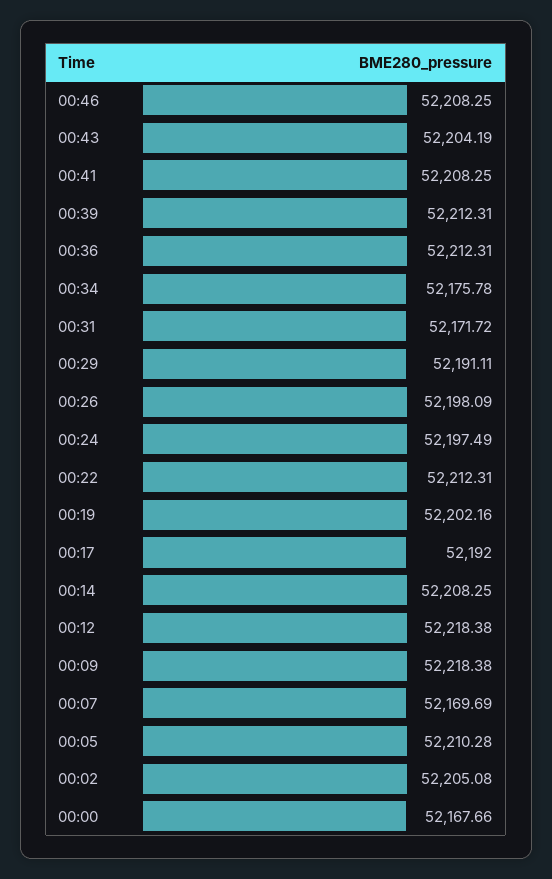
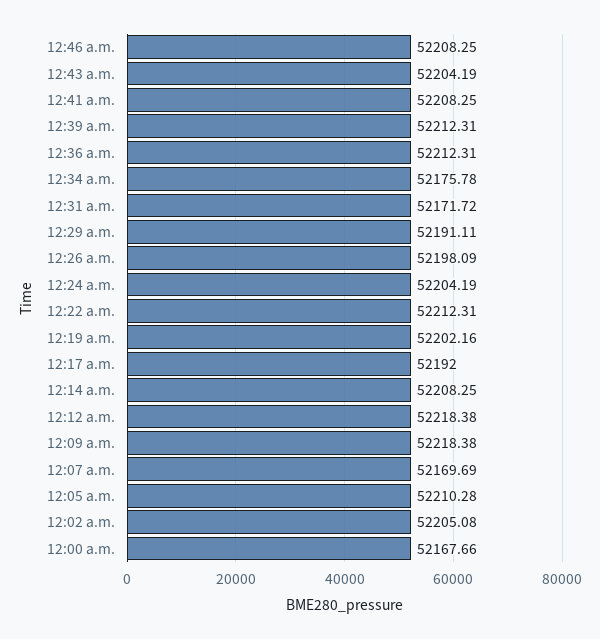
  {
    "00:46": 52208.25,
    "00:43": 52204.19,
    "00:41": 52208.25,
    "00:39": 52212.31,
    "00:36": 52212.31,
    "00:34": 52175.78,
    "00:31": 52171.72,
    "00:29": 52191.11,
    "00:26": 52198.09,
-   "00:24": 52197.49,
+   "00:24": 52204.19,
    "00:22": 52212.31,
    "00:19": 52202.16,
    "00:17": 52192,
    "00:14": 52208.25,
    "00:12": 52218.38,
    "00:09": 52218.38,
    "00:07": 52169.69,
    "00:05": 52210.28,
    "00:02": 52205.08,
    "00:00": 52167.66
  }

